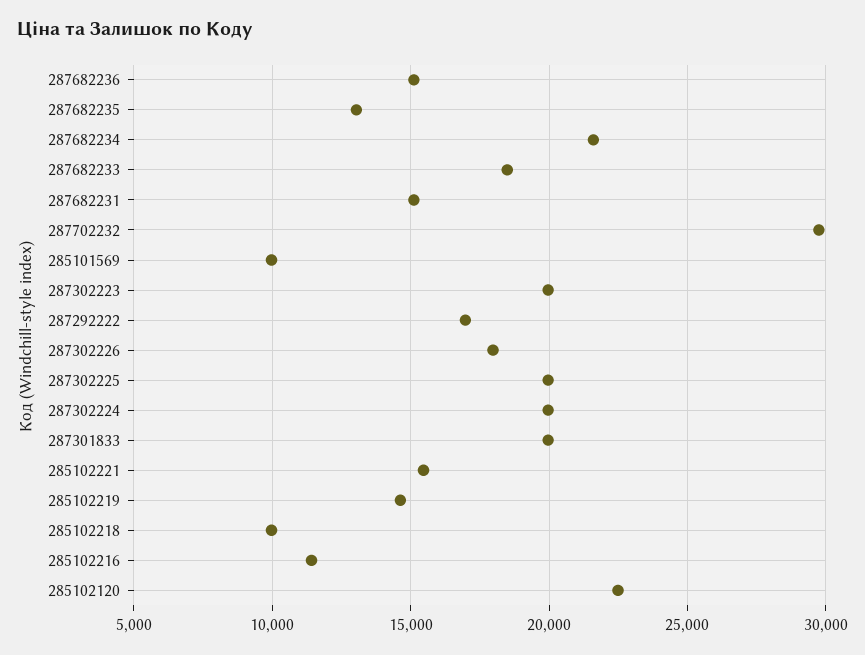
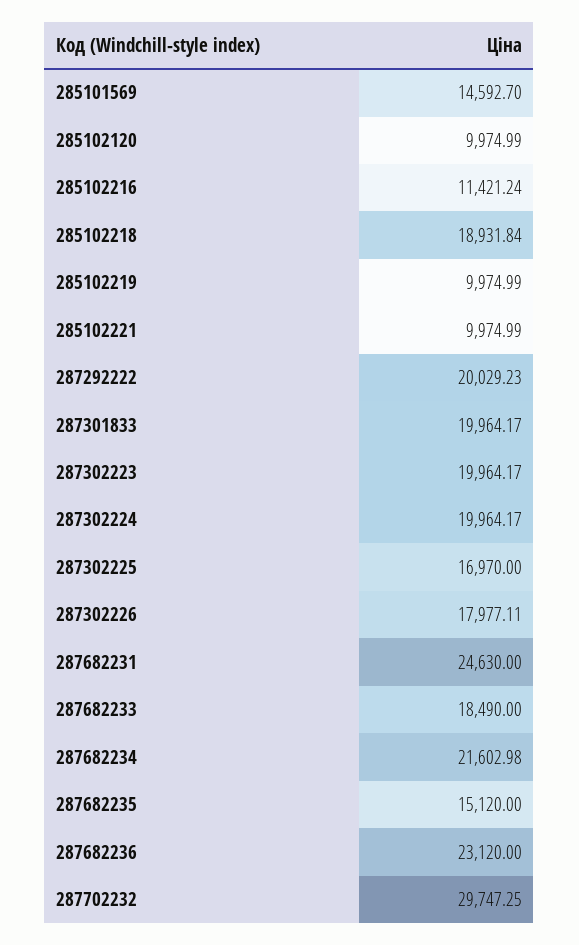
  {
-   "287682236": 15000,
+   "287682236": 23120,
-   "287682235": 13000,
+   "287682235": 15120,
    "287682234": 21602.98,
    "287682233": 18490,
-   "287682231": 15000,
+   "287682231": 24630,
    "287702232": 29747.25,
-   "285101569": 10000,
+   "285101569": 14592.7,
    "287302223": 19964.17,
-   "287292222": 17000,
+   "287292222": 20029.23,
    "287302226": 17977.11,
-   "287302225": 20000,
+   "287302225": 16970,
    "287302224": 19964.17,
    "287301833": 19964.17,
-   "285102221": 15500,
+   "285102221": 9974.99,
-   "285102219": 14500,
+   "285102219": 9974.99,
-   "285102218": 10000,
+   "285102218": 18931.84,
    "285102216": 11421.24,
-   "285102120": 22500
+   "285102120": 9974.99
  }

